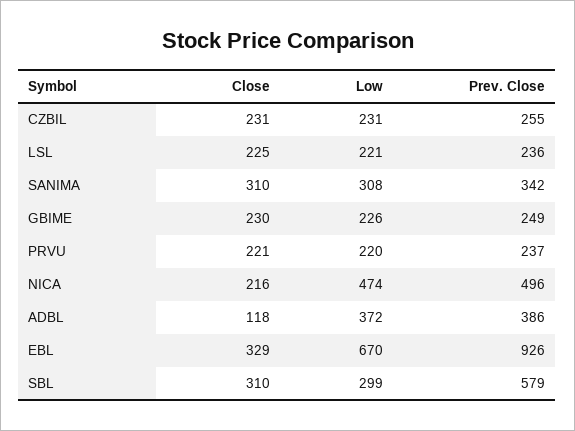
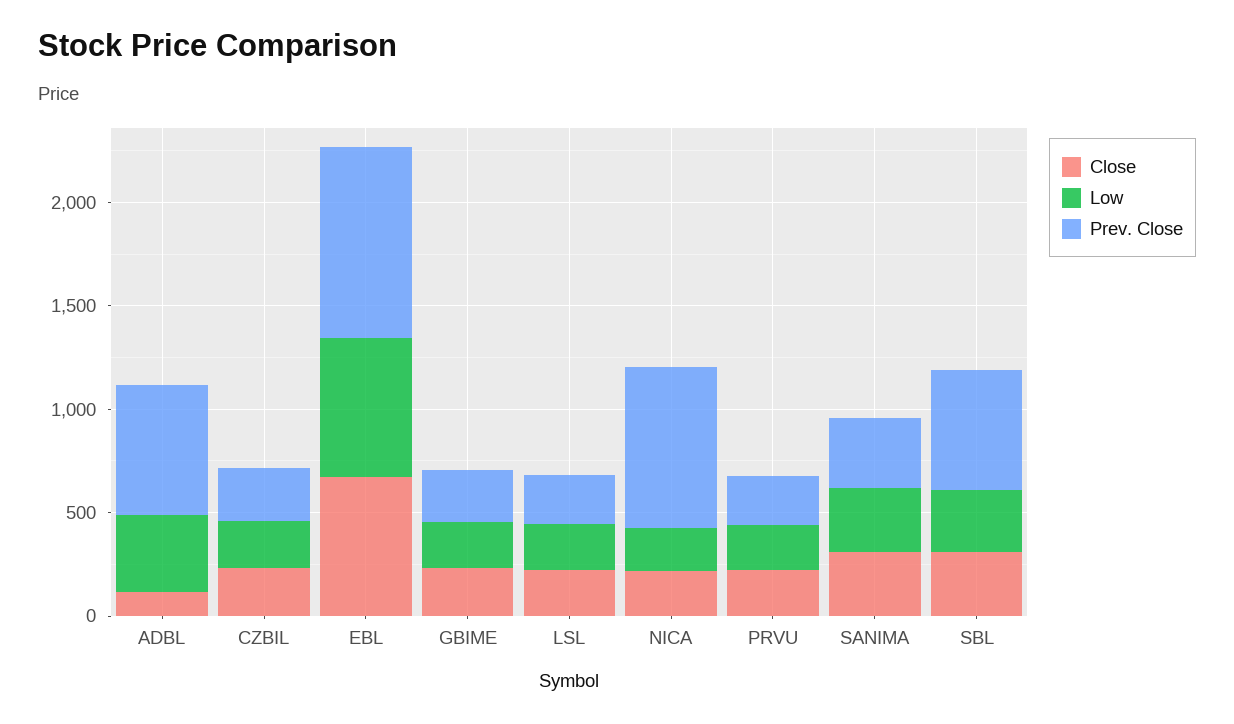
  {
    "Close": {
      "CZBIL": 231,
      "LSL": 225,
      "SANIMA": 310,
      "GBIME": 230,
      "PRVU": 221,
      "NICA": 216,
      "ADBL": 118,
-     "EBL": 329,
+     "EBL": 700,
      "SBL": 310
    },
    "Low": {
      "CZBIL": 231,
      "LSL": 221,
      "SANIMA": 308,
      "GBIME": 226,
      "PRVU": 220,
-     "NICA": 474,
+     "NICA": 200,
      "ADBL": 372,
      "EBL": 670,
      "SBL": 299
    },
    "Prev. Close": {
      "CZBIL": 255,
      "LSL": 236,
      "SANIMA": 342,
      "GBIME": 249,
      "PRVU": 237,
-     "NICA": 496,
+     "NICA": 800,
-     "ADBL": 386,
+     "ADBL": 600,
      "EBL": 926,
      "SBL": 579
    }
  }

